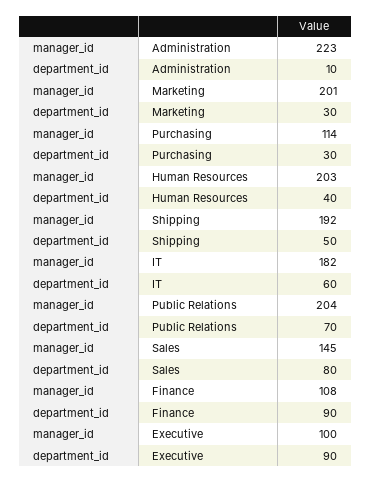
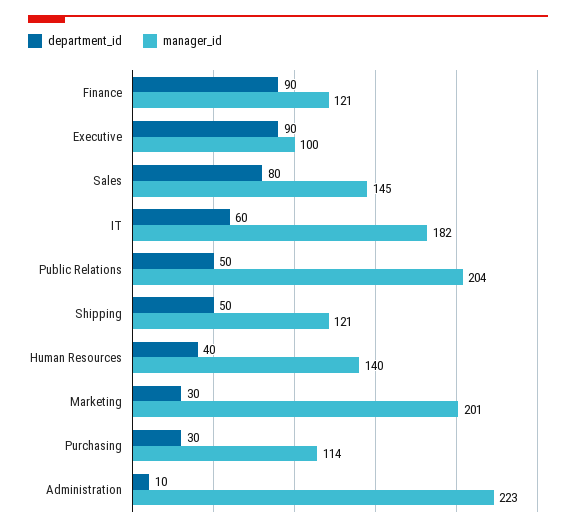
  {
    "manager_id": {
      "Administration": 223,
      "Marketing": 201,
      "Purchasing": 114,
-     "Human Resources": 203,
+     "Human Resources": 140,
-     "Shipping": 192,
+     "Shipping": 121,
      "IT": 182,
      "Public Relations": 204,
      "Sales": 145,
-     "Finance": 108,
+     "Finance": 121,
      "Executive": 100
    },
    "department_id": {
      "Administration": 10,
      "Marketing": 30,
      "Purchasing": 30,
      "Human Resources": 40,
      "Shipping": 50,
      "IT": 60,
-     "Public Relations": 70,
+     "Public Relations": 50,
      "Sales": 80,
      "Finance": 90,
      "Executive": 90
    }
  }

